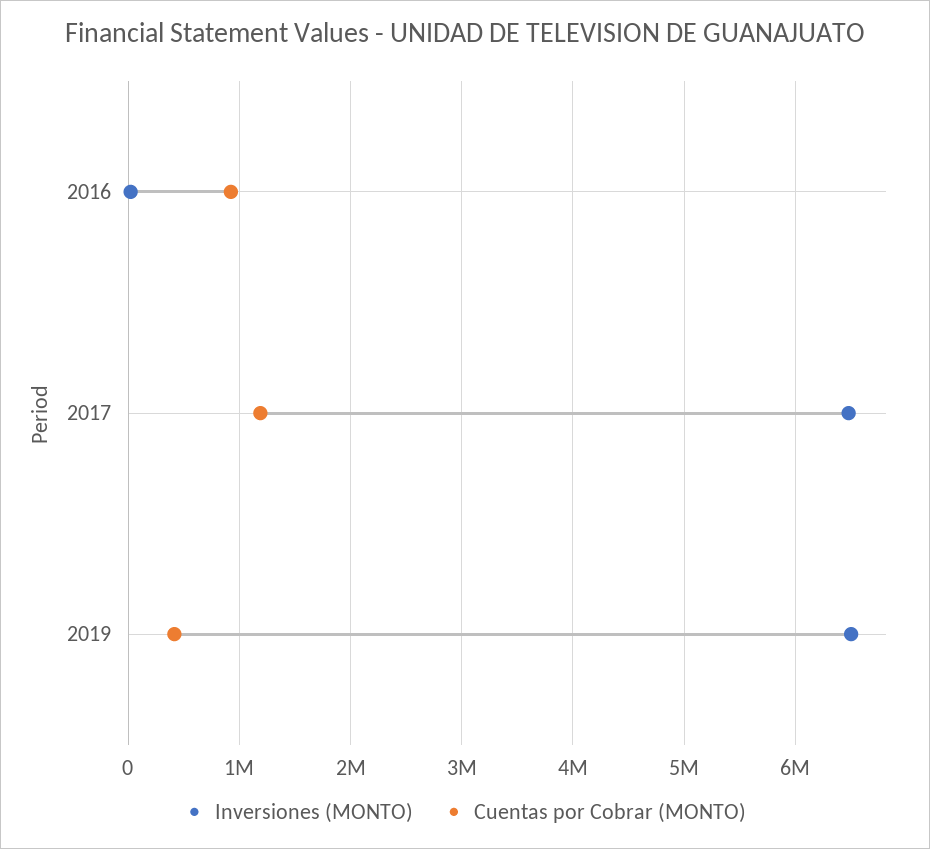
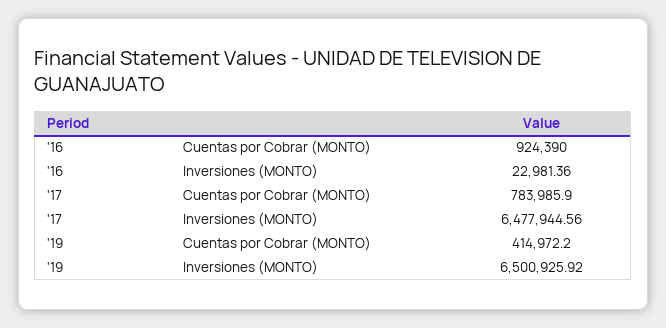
  {
    "Inversiones (MONTO)": {
      "2016": 22981.36,
      "2017": 6477944.56,
      "2019": 6500925.92
    },
    "Cuentas por Cobrar (MONTO)": {
      "2016": 924390,
-     "2017": 1200000,
+     "2017": 783985.9,
      "2019": 414972.2
    }
  }

